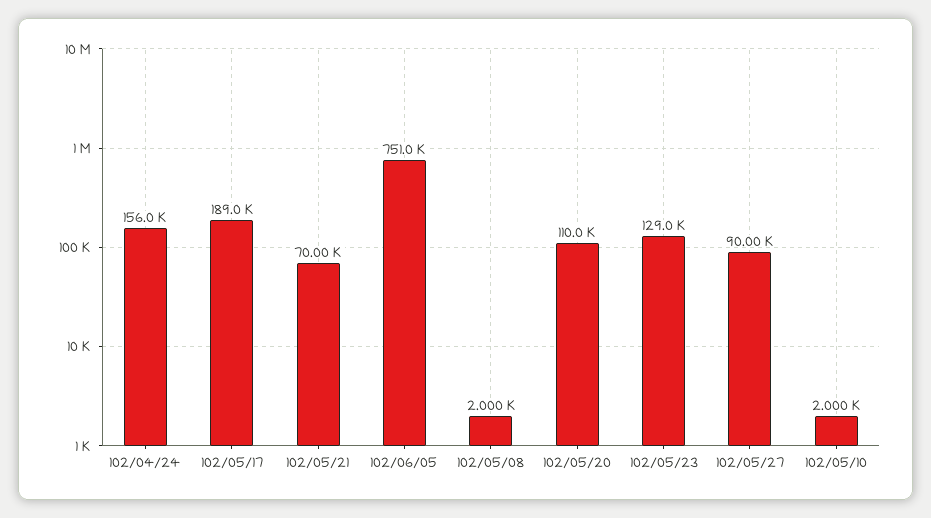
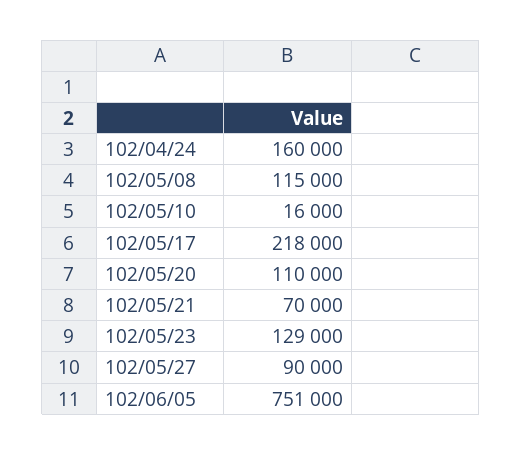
  {
-   "102/04/24": 156000,
+   "102/04/24": 160000,
-   "102/05/17": 189000,
+   "102/05/17": 218000,
    "102/05/21": 70000,
    "102/06/05": 751000,
-   "102/05/08": 2000,
+   "102/05/08": 115000,
    "102/05/20": 110000,
    "102/05/23": 129000,
    "102/05/27": 90000,
-   "102/05/10": 2000
+   "102/05/10": 16000
  }

